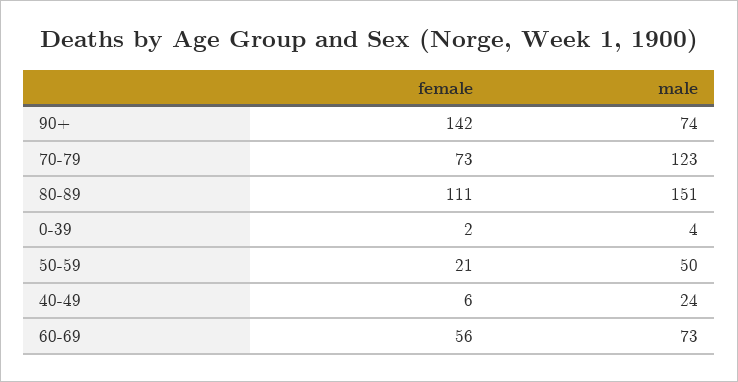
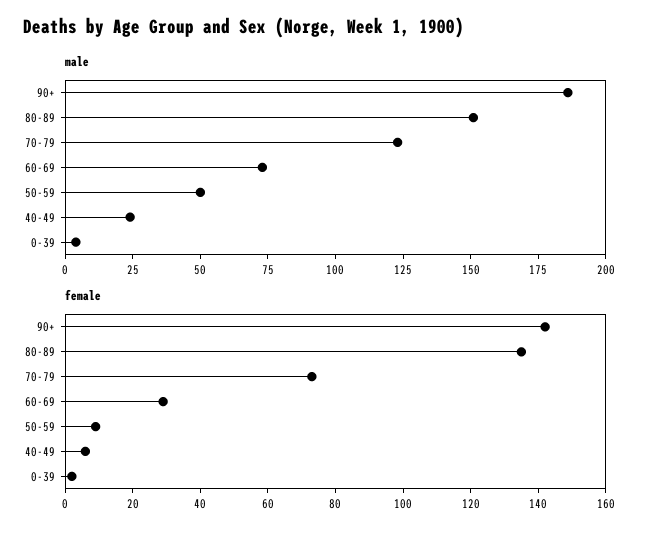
  {
    "female": {
      "90+": 142,
      "70-79": 73,
-     "80-89": 111,
+     "80-89": 135,
      "0-39": 2,
-     "50-59": 21,
+     "50-59": 10,
      "40-49": 6,
-     "60-69": 56
+     "60-69": 30
    },
    "male": {
-     "90+": 74,
+     "90+": 185,
      "70-79": 123,
      "80-89": 151,
      "0-39": 4,
      "50-59": 50,
      "40-49": 24,
      "60-69": 73
    }
  }

